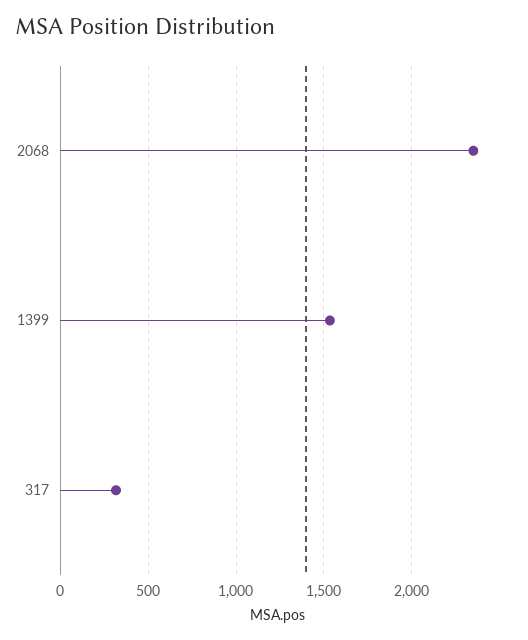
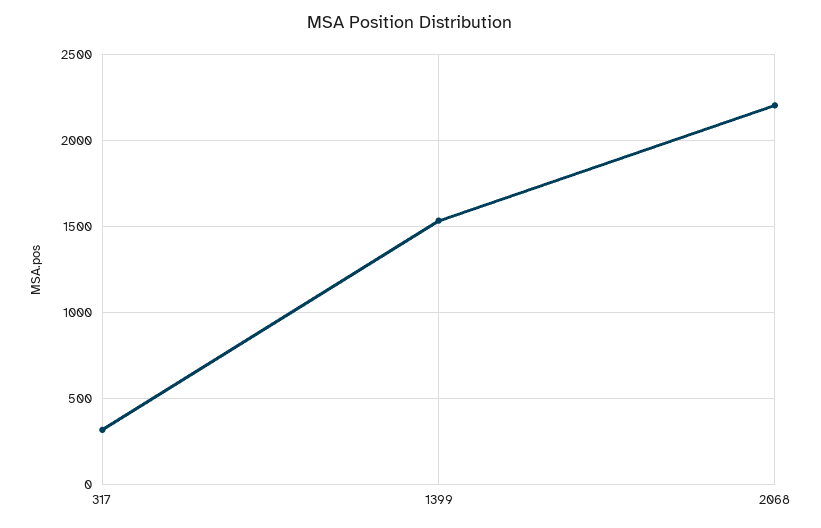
  {
-   "2068": 2350,
+   "2068": 2200,
    "1399": 1550,
    "317": 300
  }

